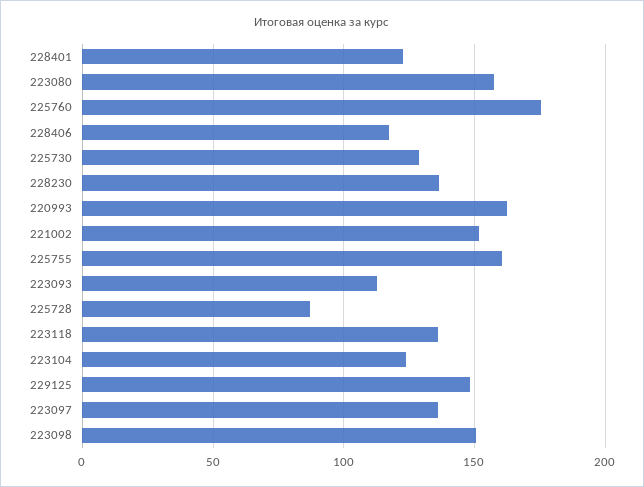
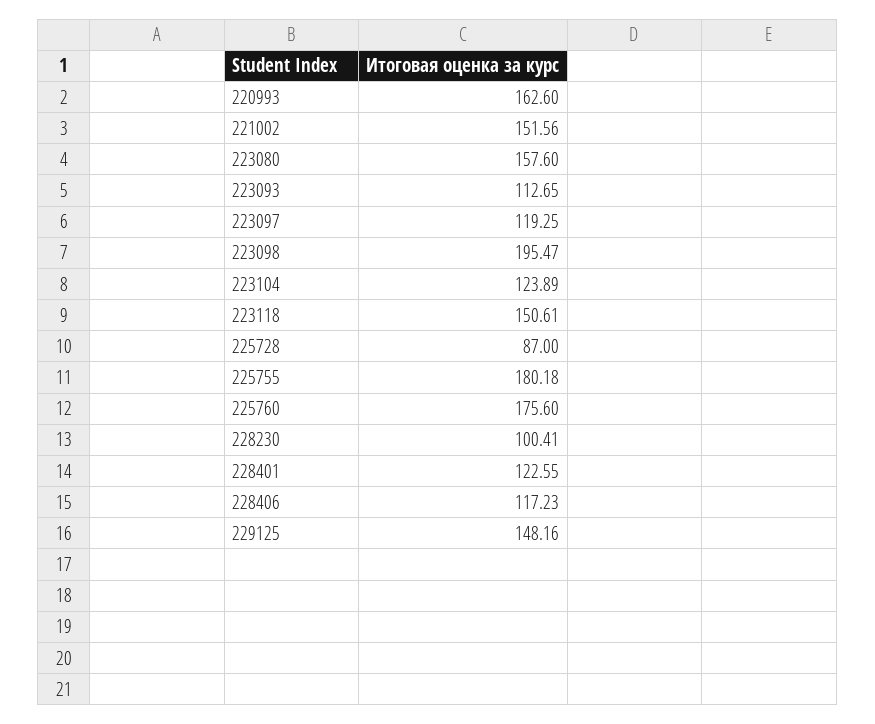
  {
    "228401": 122.55,
    "223080": 157.6,
    "225760": 175.6,
    "228406": 117.23,
-   "225730": 130,
-   "228230": 135,
+   "228230": 100.41,
    "220993": 162.6,
    "221002": 151.56,
-   "225755": 160,
+   "225755": 180.18,
    "223093": 112.65,
    "225728": 87,
-   "223118": 135,
+   "223118": 150.61,
    "223104": 123.89,
    "229125": 148.16,
-   "223097": 135,
+   "223097": 119.25,
-   "223098": 150
+   "223098": 195.47
  }

